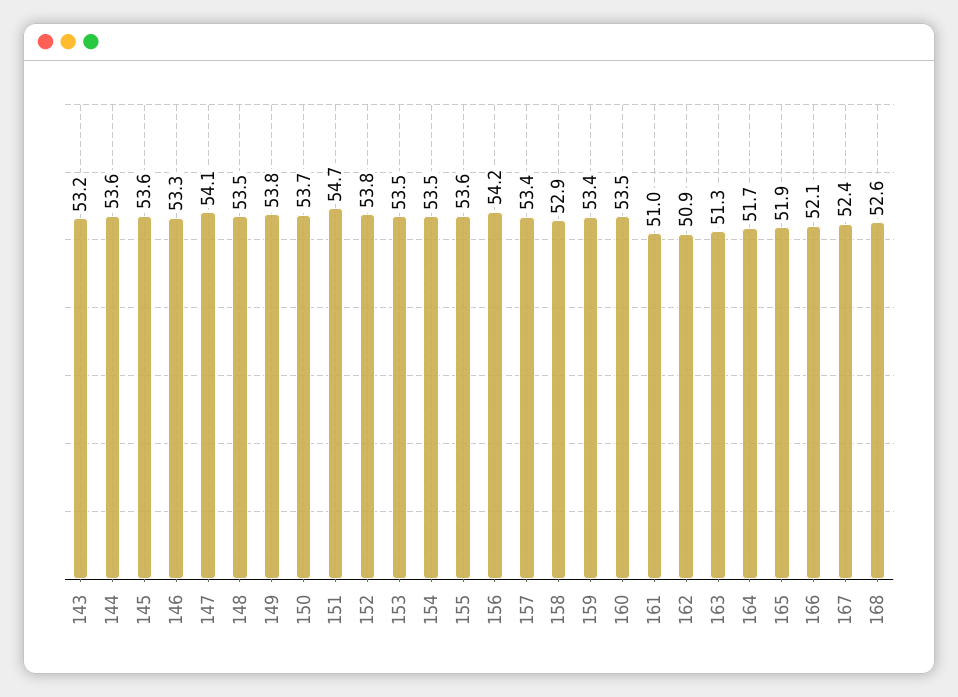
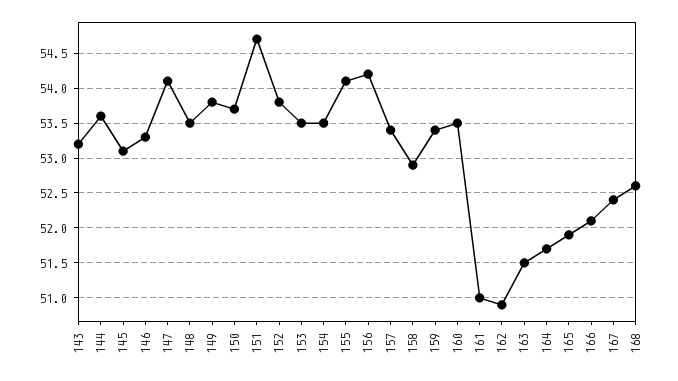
  {
    "143": 53.2,
    "144": 53.6,
-   "145": 53.6,
+   "145": 53.1,
    "146": 53.3,
    "147": 54.1,
    "148": 53.5,
    "149": 53.8,
    "150": 53.7,
    "151": 54.7,
    "152": 53.8,
    "153": 53.5,
    "154": 53.5,
-   "155": 53.6,
+   "155": 54.1,
    "156": 54.2,
    "157": 53.4,
    "158": 52.9,
    "159": 53.4,
    "160": 53.5,
    "161": 51,
    "162": 50.9,
-   "163": 51.3,
+   "163": 51.5,
    "164": 51.7,
    "165": 51.9,
    "166": 52.1,
    "167": 52.4,
    "168": 52.6
  }

